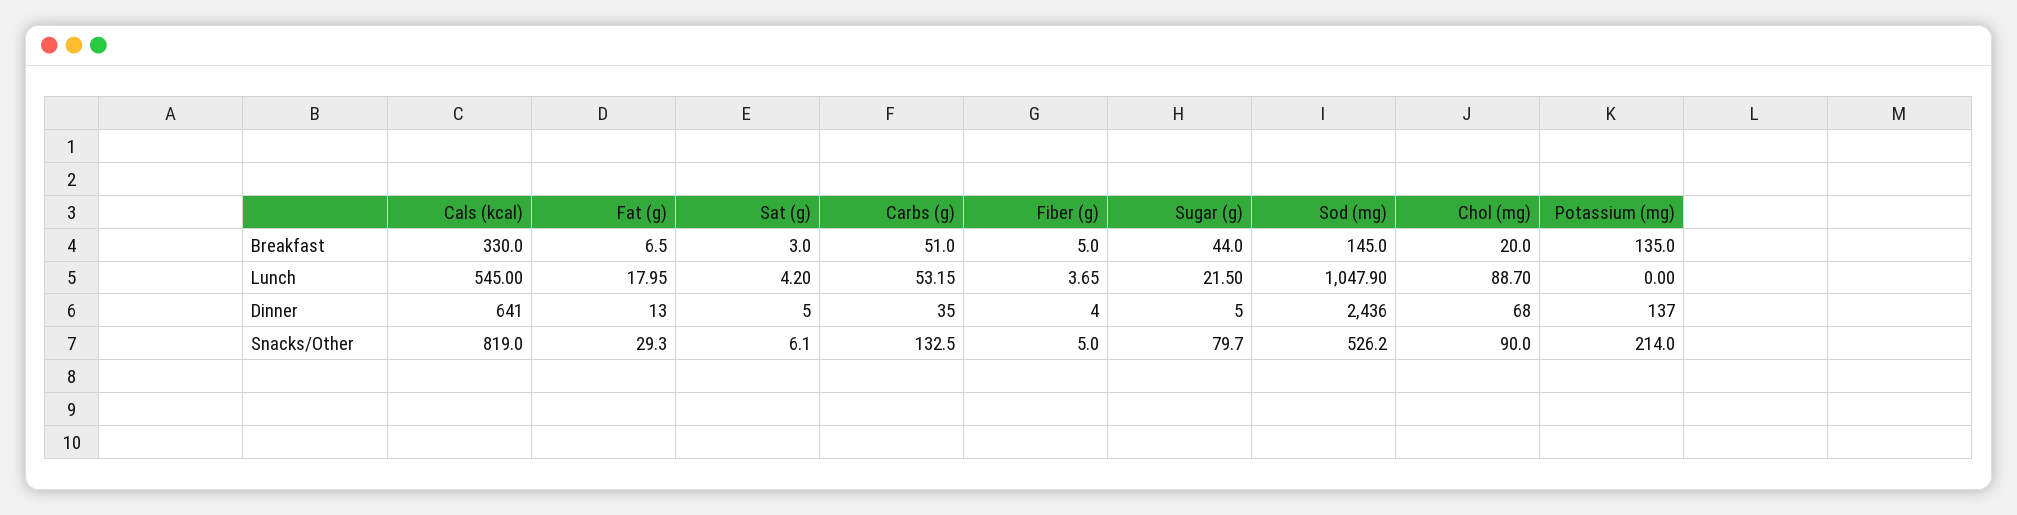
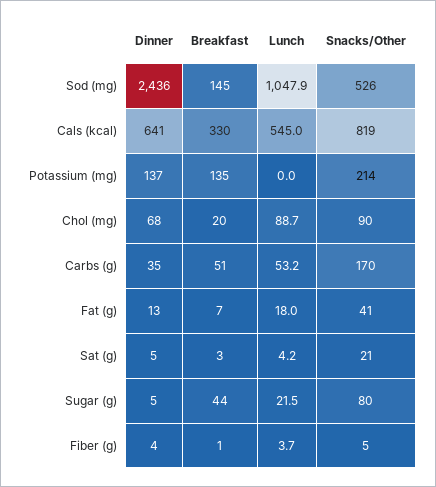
  {
    "Cals (kcal)": {
      "Breakfast": 330,
      "Lunch": 545,
      "Dinner": 641,
      "Snacks/Other": 819
    },
    "Fat (g)": {
      "Breakfast": 6.5,
      "Lunch": 17.95,
      "Dinner": 13,
-     "Snacks/Other": 29.3
+     "Snacks/Other": 41
    },
    "Sat (g)": {
      "Breakfast": 3,
      "Lunch": 4.2,
      "Dinner": 5,
-     "Snacks/Other": 6.1
+     "Snacks/Other": 21
    },
    "Carbs (g)": {
      "Breakfast": 51,
      "Lunch": 53.15,
      "Dinner": 35,
-     "Snacks/Other": 132.5
+     "Snacks/Other": 170
    },
    "Fiber (g)": {
-     "Breakfast": 5,
+     "Breakfast": 1,
      "Lunch": 3.65,
      "Dinner": 4,
      "Snacks/Other": 5
    },
    "Sugar (g)": {
      "Breakfast": 44,
      "Lunch": 21.5,
      "Dinner": 5,
      "Snacks/Other": 79.7
    },
    "Sod (mg)": {
      "Breakfast": 145,
      "Lunch": 1047.9,
      "Dinner": 2436,
      "Snacks/Other": 526.2
    },
    "Chol (mg)": {
      "Breakfast": 20,
      "Lunch": 88.7,
      "Dinner": 68,
      "Snacks/Other": 90
    },
    "Potassium (mg)": {
      "Breakfast": 135,
      "Lunch": 0,
      "Dinner": 137,
      "Snacks/Other": 214
    }
  }

